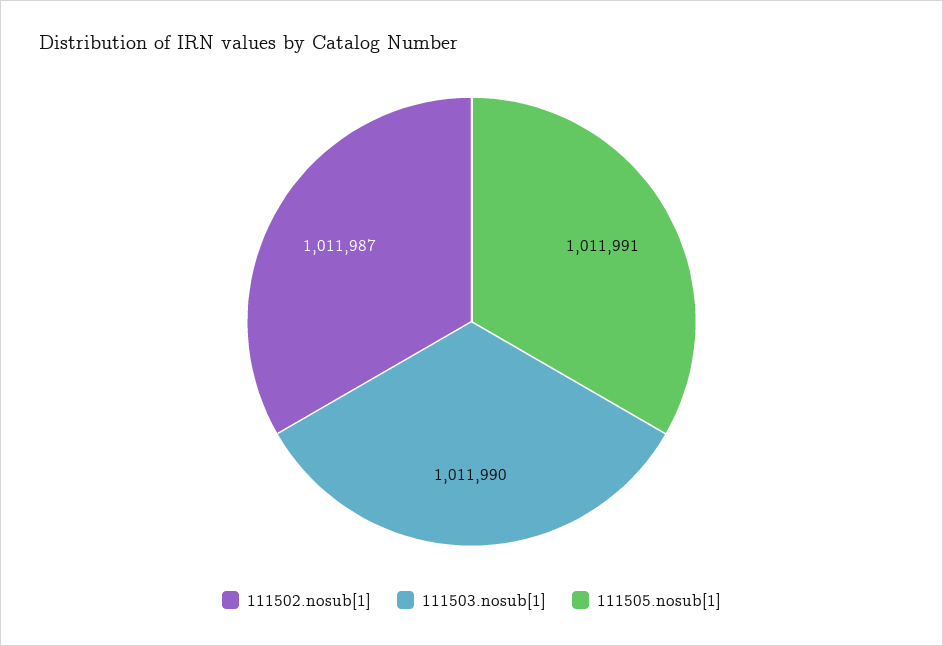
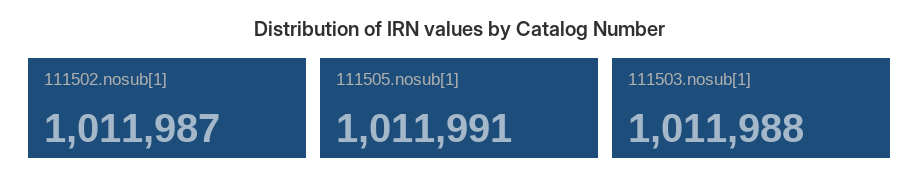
  {
    "111502.nosub[1]": 1011987,
-   "111503.nosub[1]": 1011990,
+   "111503.nosub[1]": 1011988,
    "111505.nosub[1]": 1011991
  }

